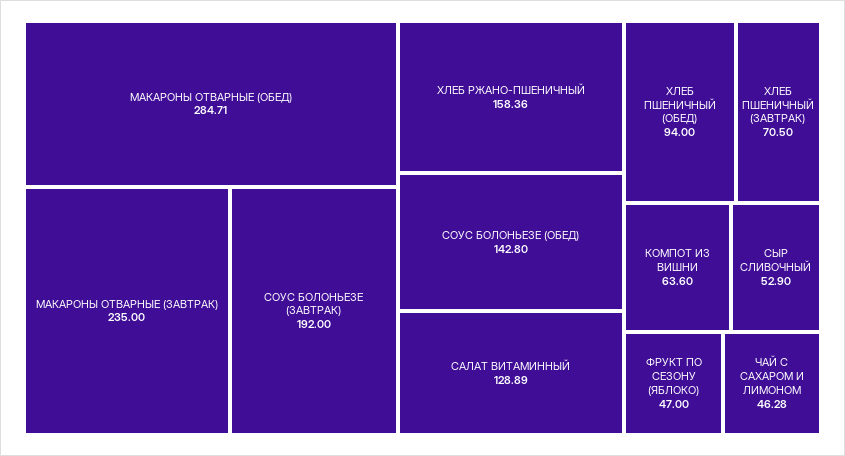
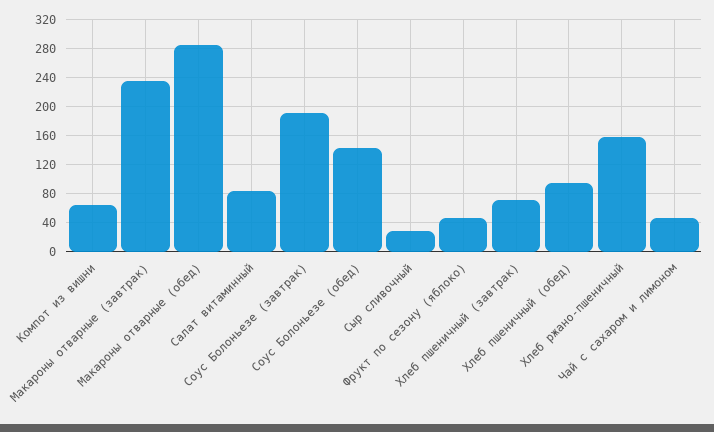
  {
    "МАКАРОНЫ ОТВАРНЫЕ (ОБЕД)": 284.71,
    "МАКАРОНЫ ОТВАРНЫЕ (ЗАВТРАК)": 235,
    "СОУС БОЛОНЬЕЗЕ (ЗАВТРАК)": 192,
    "ХЛЕБ РЖАНО-ПШЕНИЧНЫЙ": 158.36,
    "СОУС БОЛОНЬЕЗЕ (ОБЕД)": 142.8,
-   "САЛАТ ВИТАМИННЫЙ": 128.89,
+   "САЛАТ ВИТАМИННЫЙ": 80,
    "ХЛЕБ ПШЕНИЧНЫЙ (ОБЕД)": 94,
    "ХЛЕБ ПШЕНИЧНЫЙ (ЗАВТРАК)": 70.5,
    "КОМПОТ ИЗ ВИШНИ": 63.6,
-   "СЫР СЛИВОЧНЫЙ": 52.9,
+   "СЫР СЛИВОЧНЫЙ": 30,
    "ФРУКТ ПО СЕЗОНУ (ЯБЛОКО)": 47,
    "ЧАЙ С САХАРОМ И ЛИМОНОМ": 46.28
  }

